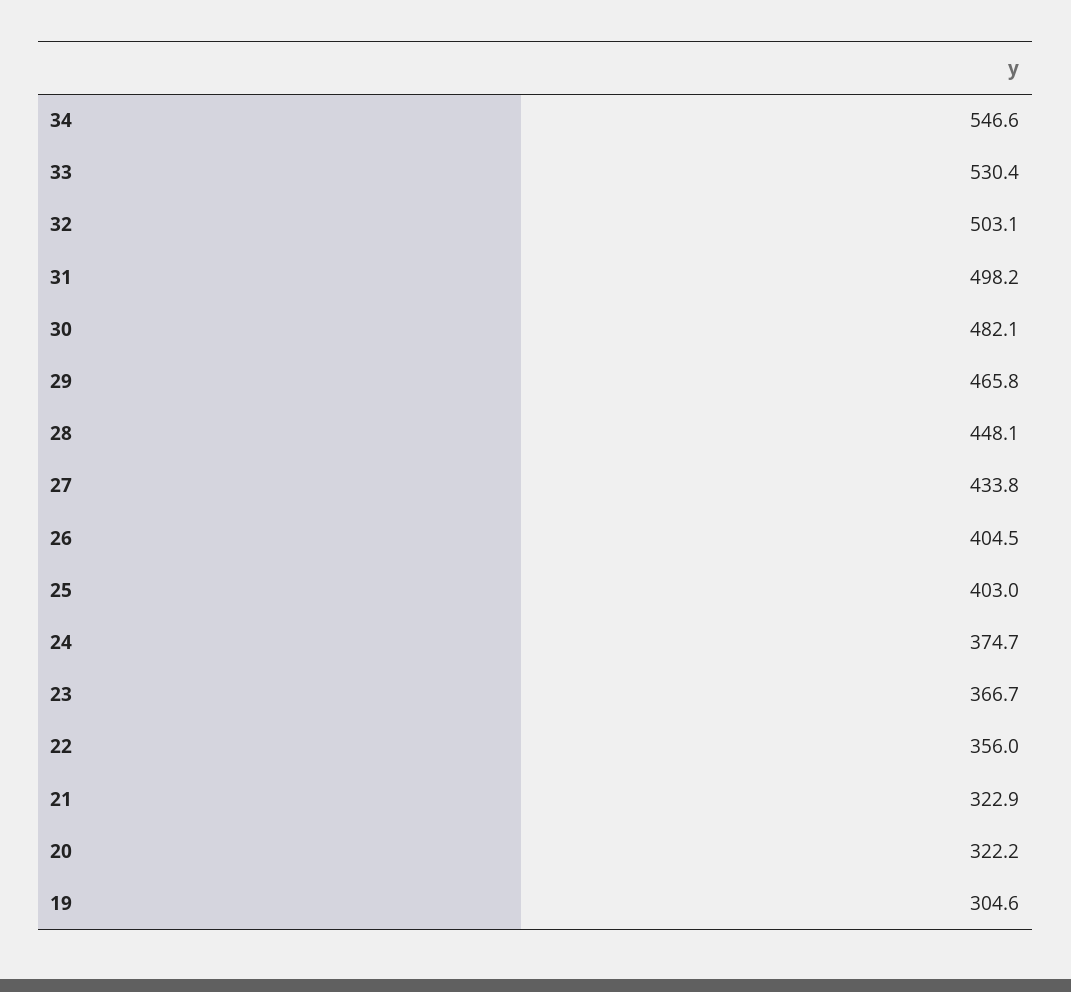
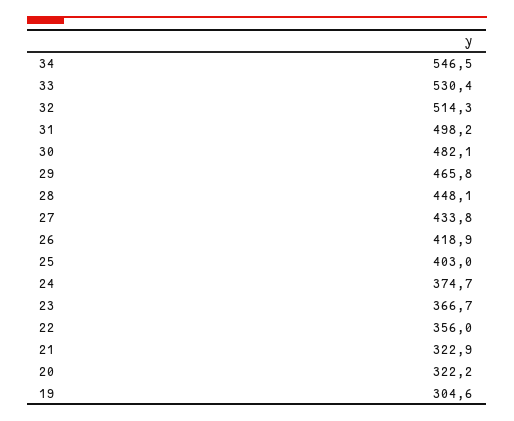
  {
-   "34": 546.6,
+   "34": 546.5,
    "33": 530.4,
-   "32": 503.1,
+   "32": 514.3,
    "31": 498.2,
    "30": 482.1,
    "29": 465.8,
    "28": 448.1,
    "27": 433.8,
-   "26": 404.5,
+   "26": 418.9,
    "25": 403,
    "24": 374.7,
    "23": 366.7,
    "22": 356,
    "21": 322.9,
    "20": 322.2,
    "19": 304.6
  }

